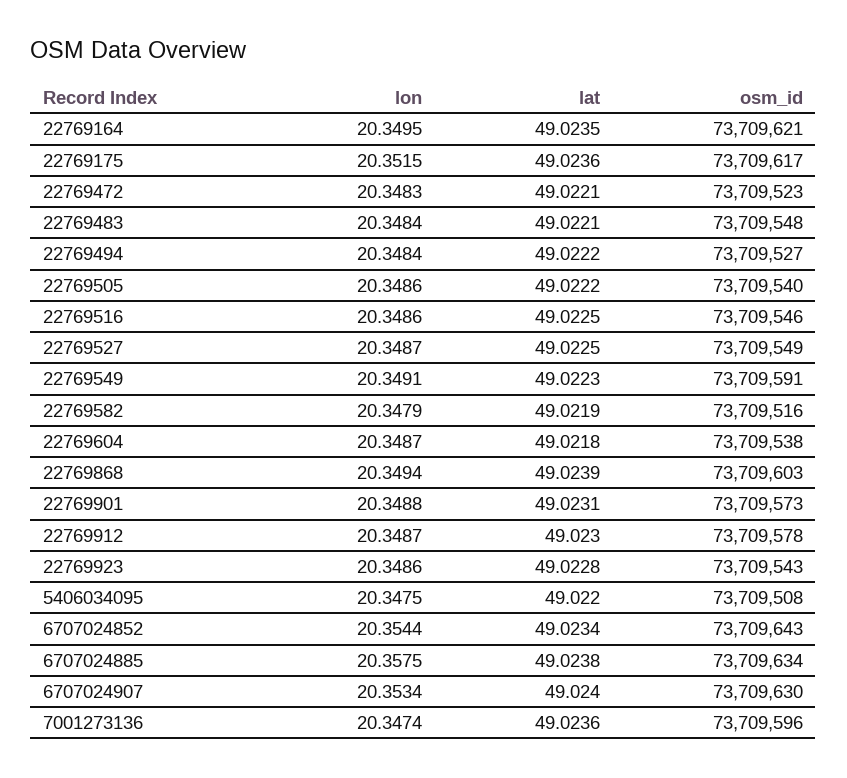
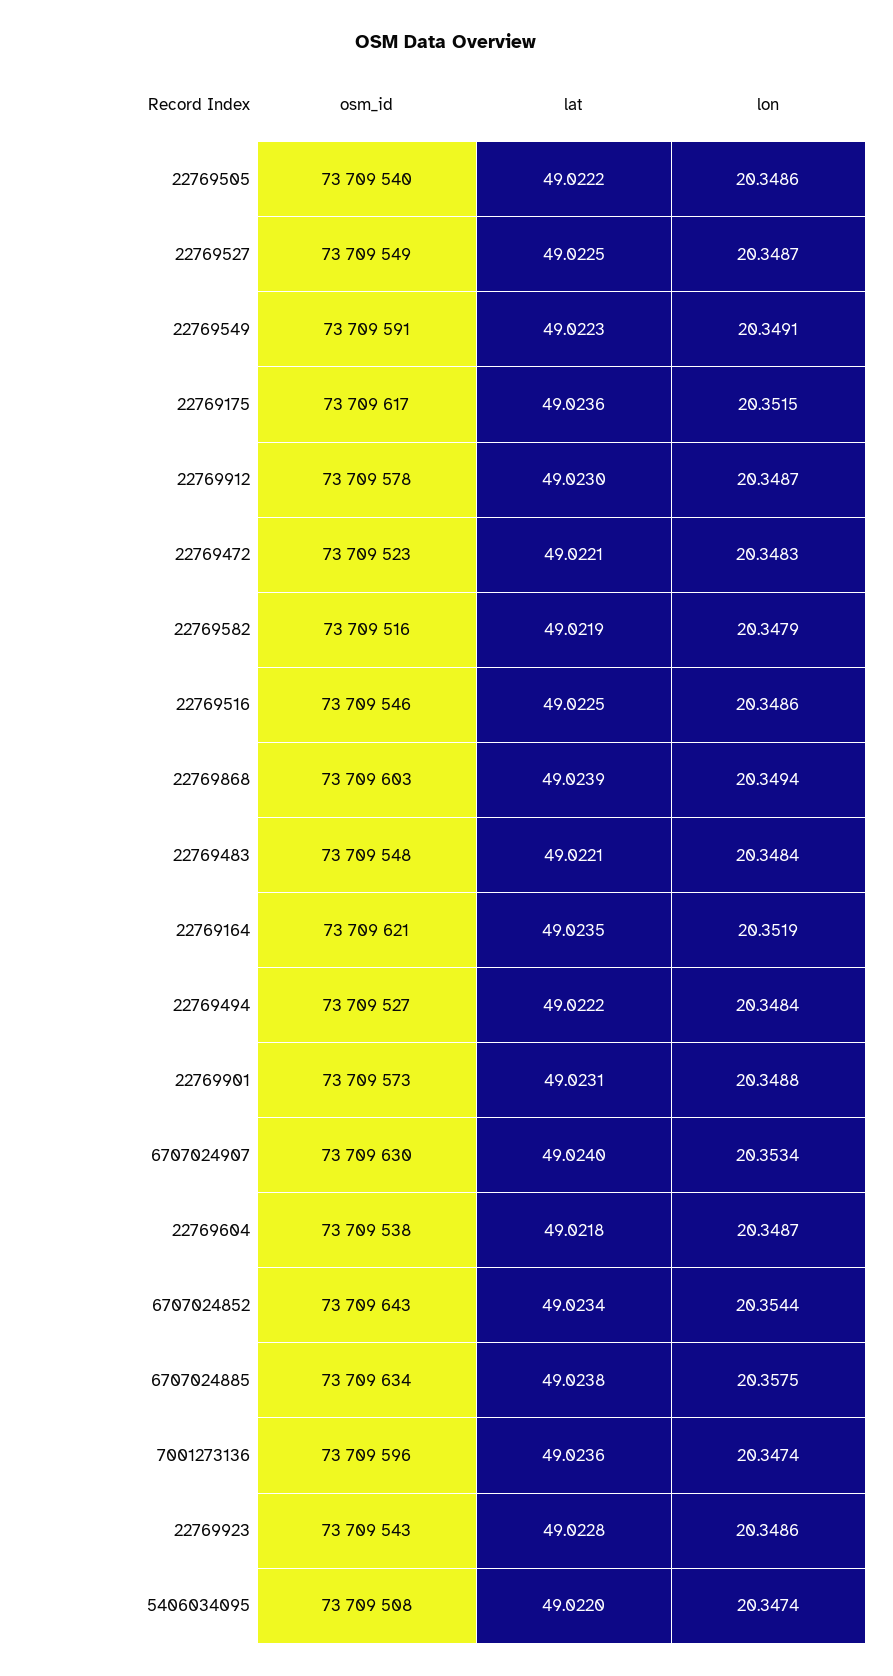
  {
    "lon": {
-     "22769164": 20.3495,
+     "22769164": 20.3519,
      "22769175": 20.3515,
      "22769472": 20.3483,
      "22769483": 20.3484,
      "22769494": 20.3484,
      "22769505": 20.3486,
      "22769516": 20.3486,
      "22769527": 20.3487,
      "22769549": 20.3491,
      "22769582": 20.3479,
      "22769604": 20.3487,
      "22769868": 20.3494,
      "22769901": 20.3488,
      "22769912": 20.3487,
      "22769923": 20.3486,
-     "5406034095": 20.3475,
+     "5406034095": 20.3474,
      "6707024852": 20.3544,
      "6707024885": 20.3575,
      "6707024907": 20.3534,
      "7001273136": 20.3474
    },
    "lat": {
      "22769164": 49.0235,
      "22769175": 49.0236,
      "22769472": 49.0221,
      "22769483": 49.0221,
      "22769494": 49.0222,
      "22769505": 49.0222,
      "22769516": 49.0225,
      "22769527": 49.0225,
      "22769549": 49.0223,
      "22769582": 49.0219,
      "22769604": 49.0218,
      "22769868": 49.0239,
      "22769901": 49.0231,
      "22769912": 49.023,
      "22769923": 49.0228,
      "5406034095": 49.022,
      "6707024852": 49.0234,
      "6707024885": 49.0238,
      "6707024907": 49.024,
      "7001273136": 49.0236
    },
    "osm_id": {
      "22769164": 73709621,
      "22769175": 73709617,
      "22769472": 73709523,
      "22769483": 73709548,
      "22769494": 73709527,
      "22769505": 73709540,
      "22769516": 73709546,
      "22769527": 73709549,
      "22769549": 73709591,
      "22769582": 73709516,
      "22769604": 73709538,
      "22769868": 73709603,
      "22769901": 73709573,
      "22769912": 73709578,
      "22769923": 73709543,
      "5406034095": 73709508,
      "6707024852": 73709643,
      "6707024885": 73709634,
      "6707024907": 73709630,
      "7001273136": 73709596
    }
  }

